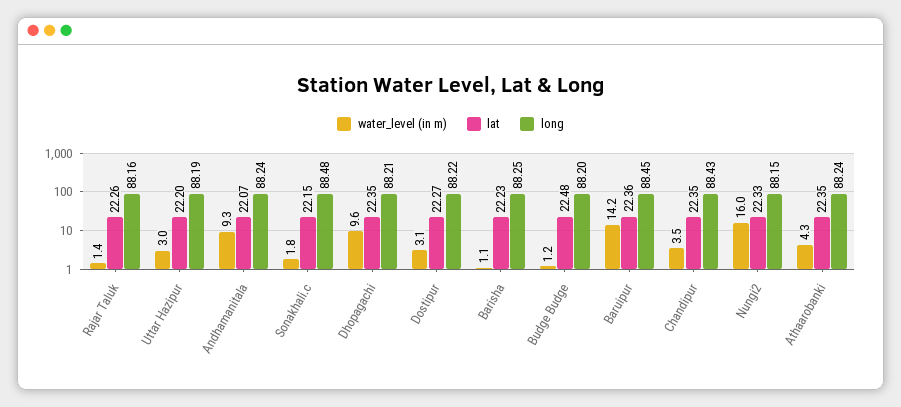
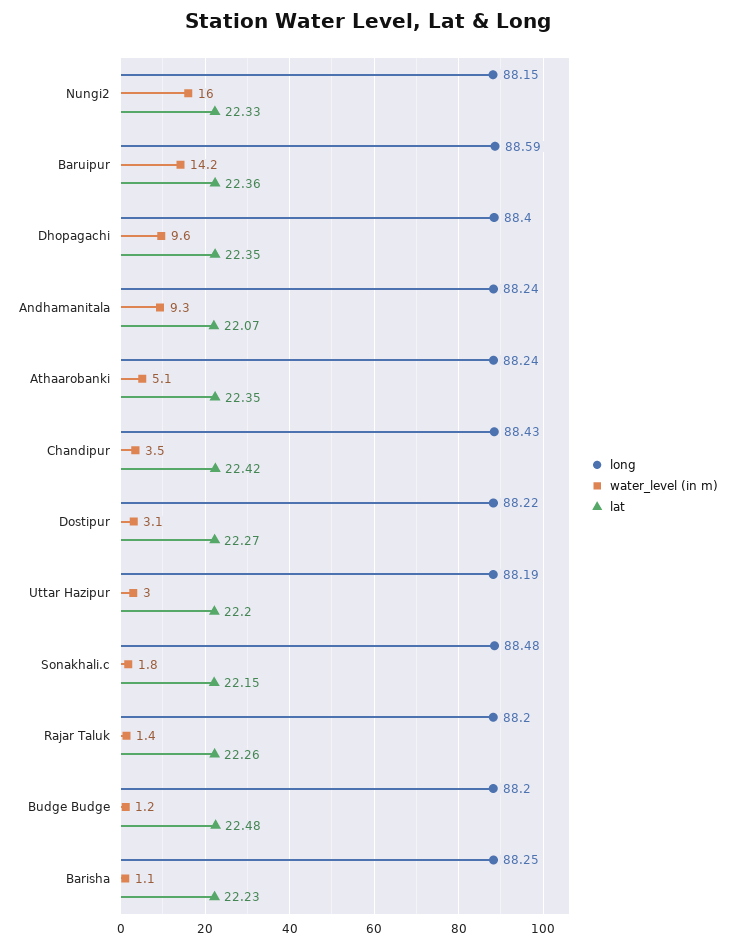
  {
    "water_level (in m)": {
      "Rajar Taluk": 1.4,
      "Uttar Hazipur": 3,
      "Andhamanitala": 9.3,
      "Sonakhali.c": 1.8,
      "Dhopagachi": 9.6,
      "Dostipur": 3.1,
      "Barisha": 1.1,
      "Budge Budge": 1.2,
      "Baruipur": 14.2,
      "Chandipur": 3.5,
      "Nungi2": 16,
-     "Athaarobanki": 4.3
+     "Athaarobanki": 5.1
    },
    "lat": {
      "Rajar Taluk": 22.26,
      "Uttar Hazipur": 22.2,
      "Andhamanitala": 22.07,
      "Sonakhali.c": 22.15,
      "Dhopagachi": 22.35,
      "Dostipur": 22.27,
      "Barisha": 22.23,
      "Budge Budge": 22.48,
      "Baruipur": 22.36,
-     "Chandipur": 22.35,
+     "Chandipur": 22.42,
      "Nungi2": 22.33,
      "Athaarobanki": 22.35
    },
    "long": {
-     "Rajar Taluk": 88.16,
+     "Rajar Taluk": 88.2,
      "Uttar Hazipur": 88.19,
      "Andhamanitala": 88.24,
      "Sonakhali.c": 88.48,
-     "Dhopagachi": 88.21,
+     "Dhopagachi": 88.4,
      "Dostipur": 88.22,
      "Barisha": 88.25,
      "Budge Budge": 88.2,
-     "Baruipur": 88.45,
+     "Baruipur": 88.59,
      "Chandipur": 88.43,
      "Nungi2": 88.15,
      "Athaarobanki": 88.24
    }
  }

